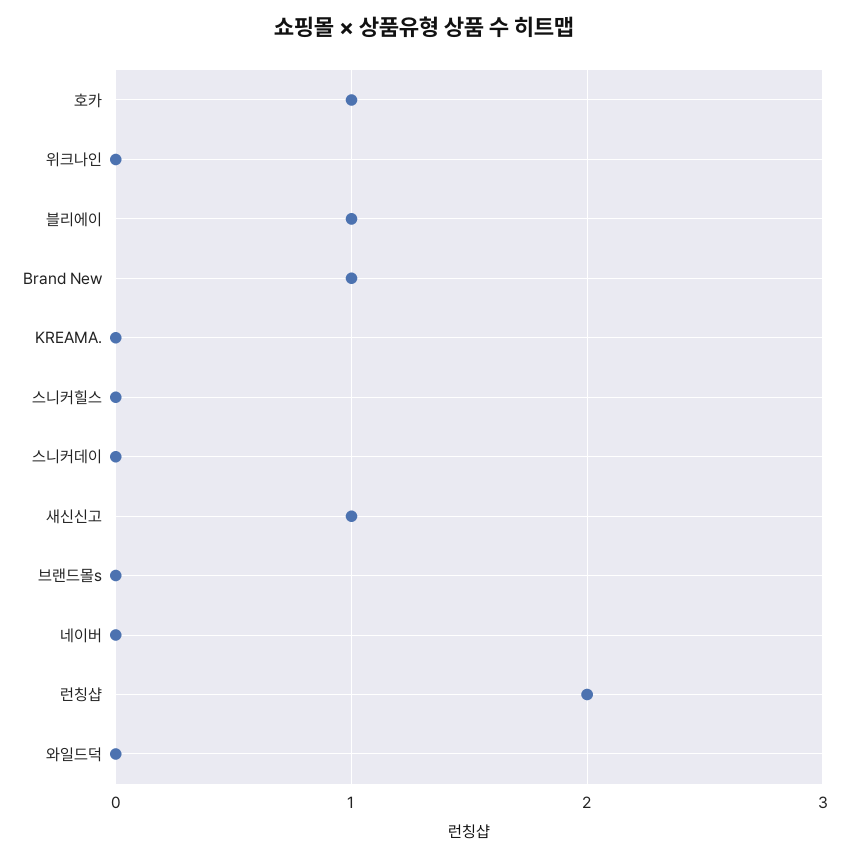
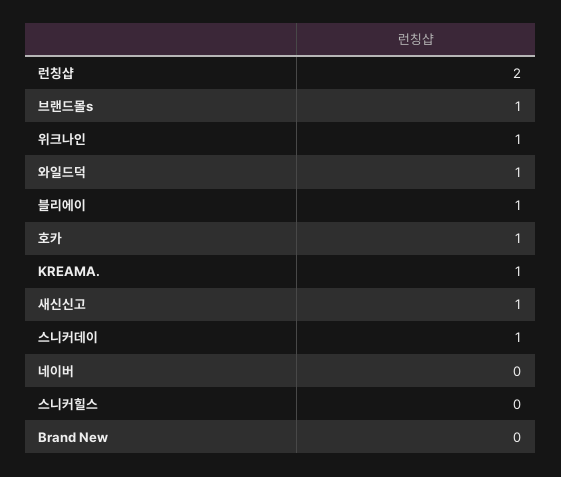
  {
    "호카": 1,
-   "위크나인": 0,
+   "위크나인": 1,
    "블리에이": 1,
-   "Brand New": 1,
+   "Brand New": 0,
-   "KREAMA.": 0,
+   "KREAMA.": 1,
    "스니커힐스": 0,
-   "스니커데이": 0,
+   "스니커데이": 1,
    "새신신고": 1,
-   "브랜드몰s": 0,
+   "브랜드몰s": 1,
    "네이버": 0,
    "런칭샵": 2,
-   "와일드덕": 0
+   "와일드덕": 1
  }

